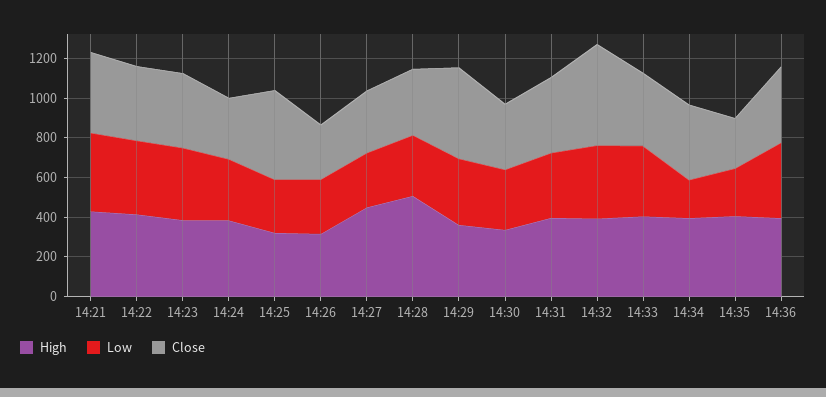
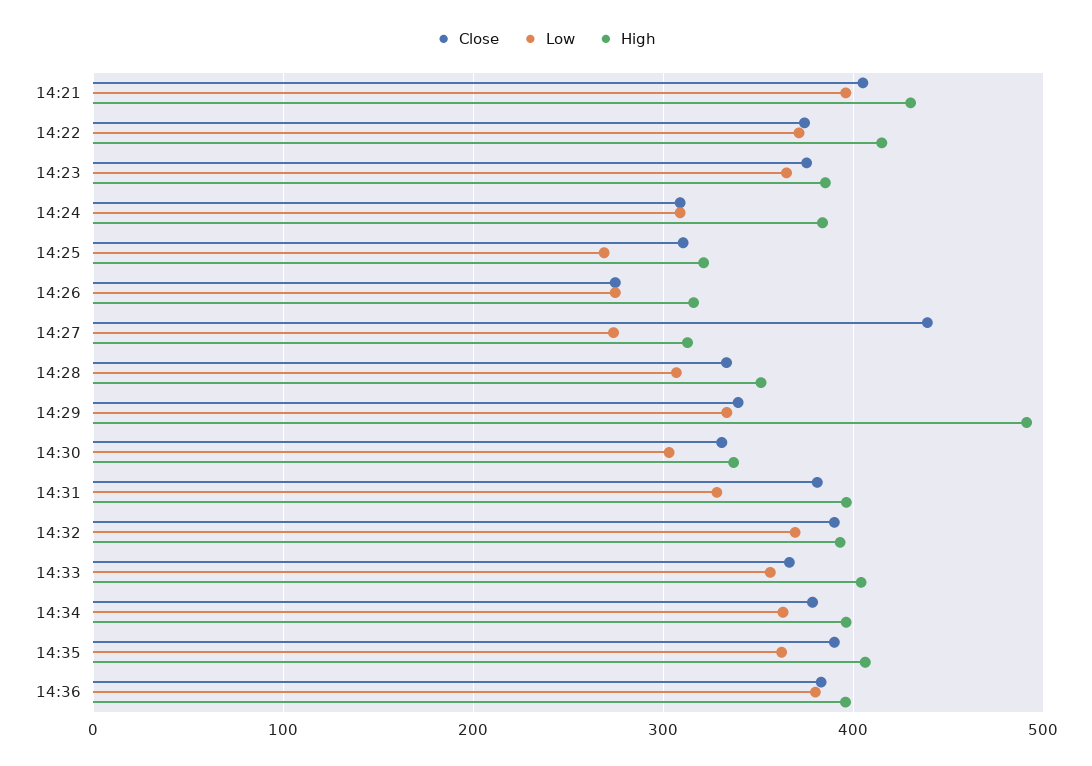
  {
    "High": {
      "14:21": 430,
      "14:22": 410,
      "14:23": 390,
      "14:24": 380,
      "14:25": 320,
      "14:26": 320,
-     "14:27": 450,
+     "14:27": 310,
-     "14:28": 500,
+     "14:28": 350,
-     "14:29": 350,
+     "14:29": 490,
      "14:30": 340,
      "14:31": 400,
      "14:32": 390,
      "14:33": 400,
      "14:34": 400,
      "14:35": 410,
      "14:36": 400
    },
    "Low": {
      "14:21": 400,
      "14:22": 370,
      "14:23": 360,
      "14:24": 310,
      "14:25": 270,
      "14:26": 270,
      "14:27": 270,
      "14:28": 310,
      "14:29": 330,
      "14:30": 300,
      "14:31": 330,
      "14:32": 370,
      "14:33": 360,
-     "14:34": 200,
+     "14:34": 360,
-     "14:35": 250,
+     "14:35": 360,
      "14:36": 380
    },
    "Close": {
      "14:21": 410,
      "14:22": 370,
      "14:23": 380,
      "14:24": 310,
-     "14:25": 450,
+     "14:25": 310,
      "14:26": 270,
-     "14:27": 300,
+     "14:27": 440,
      "14:28": 330,
-     "14:29": 450,
+     "14:29": 340,
      "14:30": 330,
      "14:31": 380,
-     "14:32": 500,
+     "14:32": 390,
      "14:33": 370,
      "14:34": 380,
-     "14:35": 250,
+     "14:35": 390,
      "14:36": 380
    }
  }

